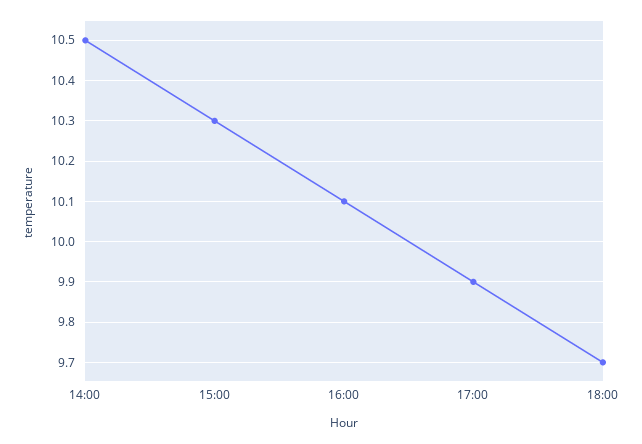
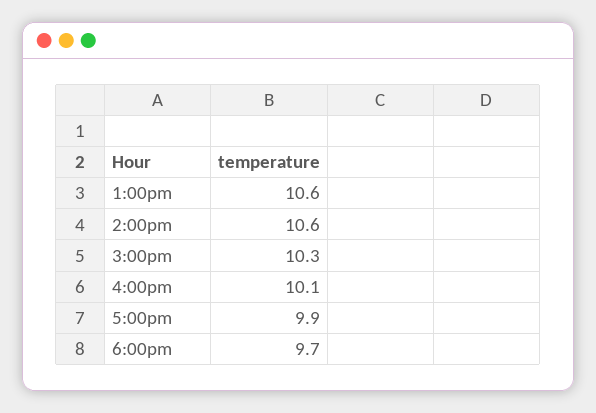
  {
-   "14:00": 10.5,
+   "14:00": 10.6,
    "15:00": 10.3,
    "16:00": 10.1,
    "17:00": 9.9,
-   "18:00": 9.7
+   "18:00": 9.7,
+   "1:00pm": 10.6
  }

